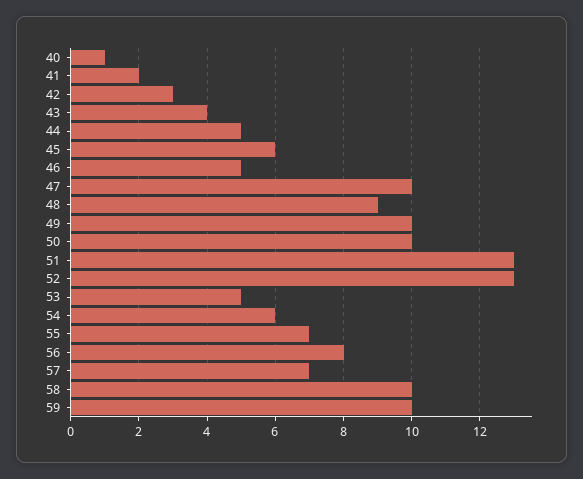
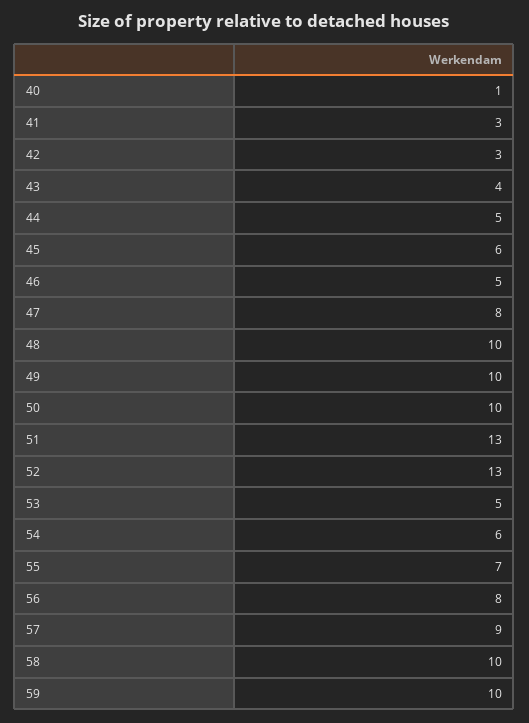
  {
    "40": 1,
-   "41": 2,
+   "41": 3,
    "42": 3,
    "43": 4,
    "44": 5,
    "45": 6,
    "46": 5,
-   "47": 10,
+   "47": 8,
-   "48": 9,
+   "48": 10,
    "49": 10,
    "50": 10,
    "51": 13,
    "52": 13,
    "53": 5,
    "54": 6,
    "55": 7,
    "56": 8,
-   "57": 7,
+   "57": 9,
    "58": 10,
    "59": 10
  }

